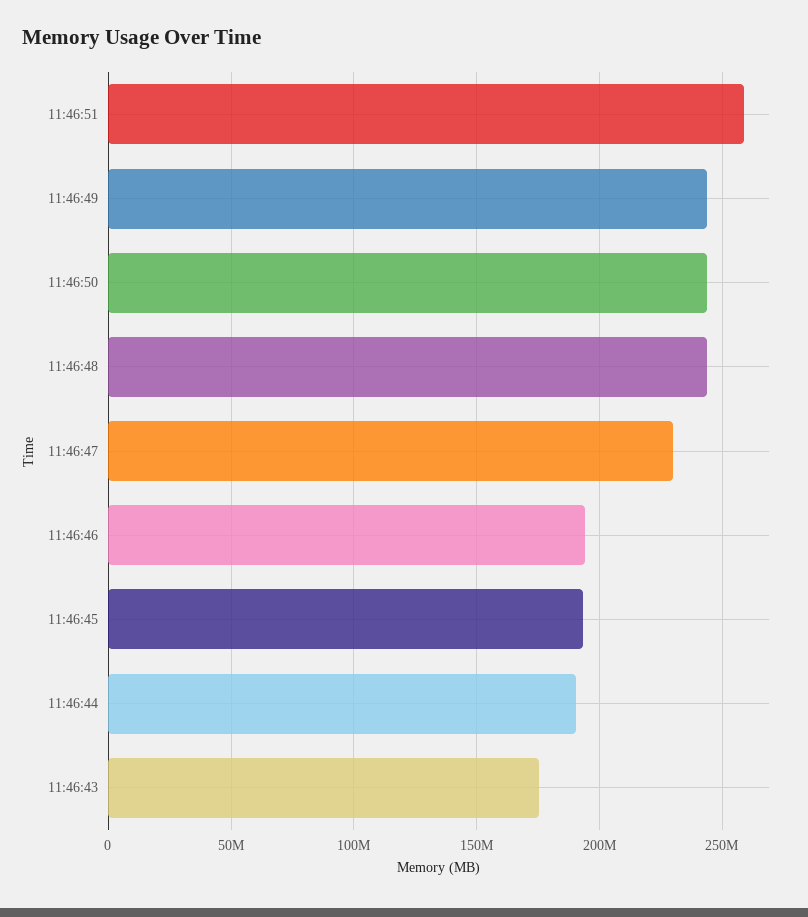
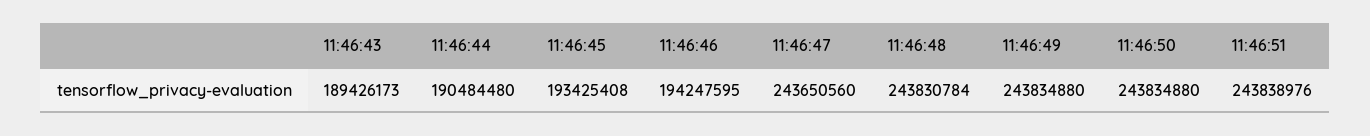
  {
-   "11:46:51": 260000000,
+   "11:46:51": 243838976,
    "11:46:49": 243834880,
    "11:46:50": 243834880,
    "11:46:48": 243830784,
-   "11:46:47": 230000000,
+   "11:46:47": 243650560,
    "11:46:46": 194247595,
    "11:46:45": 193425408,
    "11:46:44": 190484480,
-   "11:46:43": 175000000
+   "11:46:43": 189426173
  }

